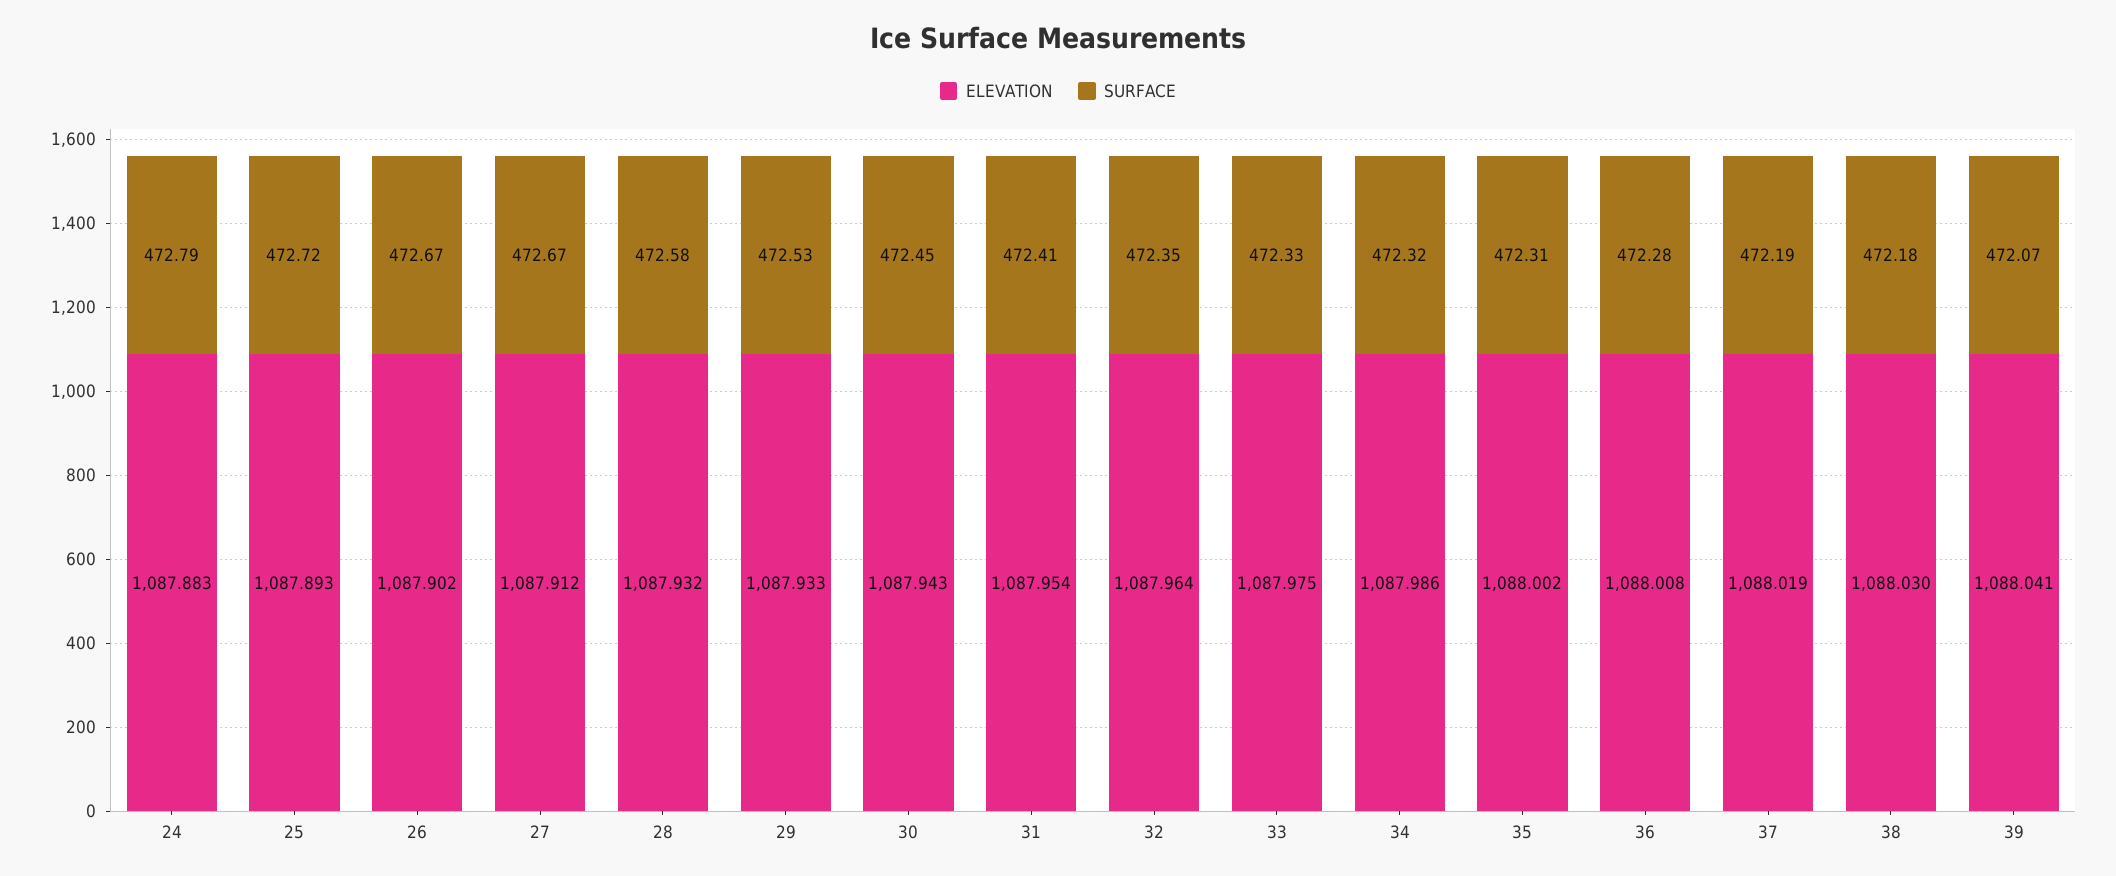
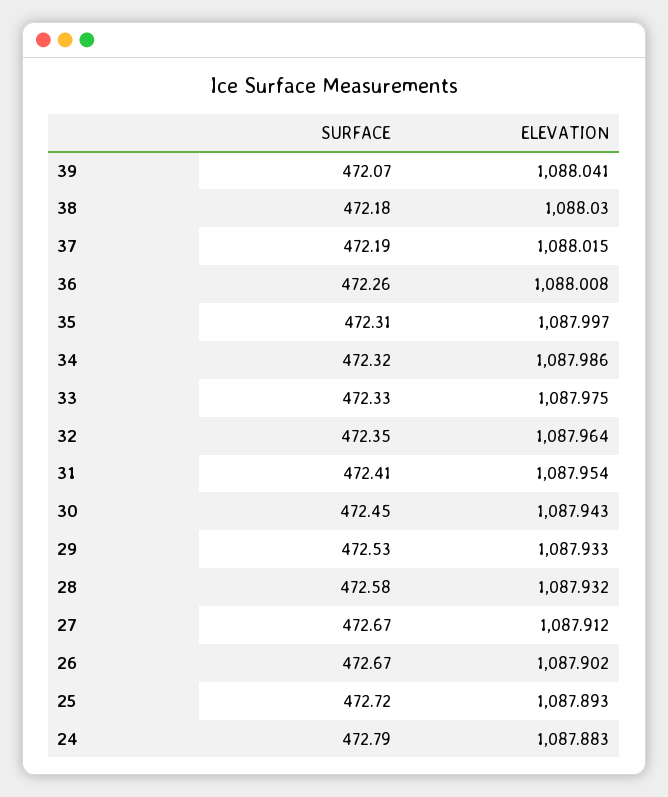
  {
    "ELEVATION": {
      "24": 1087.883,
      "25": 1087.893,
      "26": 1087.902,
      "27": 1087.912,
      "28": 1087.932,
      "29": 1087.933,
      "30": 1087.943,
      "31": 1087.954,
      "32": 1087.964,
      "33": 1087.975,
      "34": 1087.986,
-     "35": 1088.002,
+     "35": 1087.997,
      "36": 1088.008,
-     "37": 1088.019,
+     "37": 1088.015,
      "38": 1088.03,
      "39": 1088.041
    },
    "SURFACE": {
      "24": 472.79,
      "25": 472.72,
      "26": 472.67,
      "27": 472.67,
      "28": 472.58,
      "29": 472.53,
      "30": 472.45,
      "31": 472.41,
      "32": 472.35,
      "33": 472.33,
      "34": 472.32,
      "35": 472.31,
-     "36": 472.28,
+     "36": 472.26,
      "37": 472.19,
      "38": 472.18,
      "39": 472.07
    }
  }

